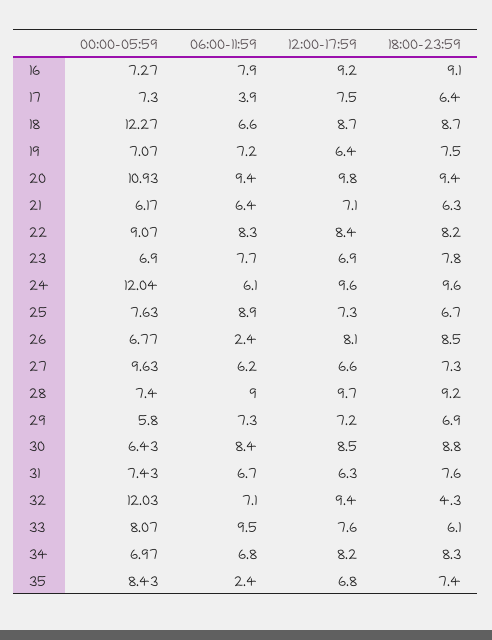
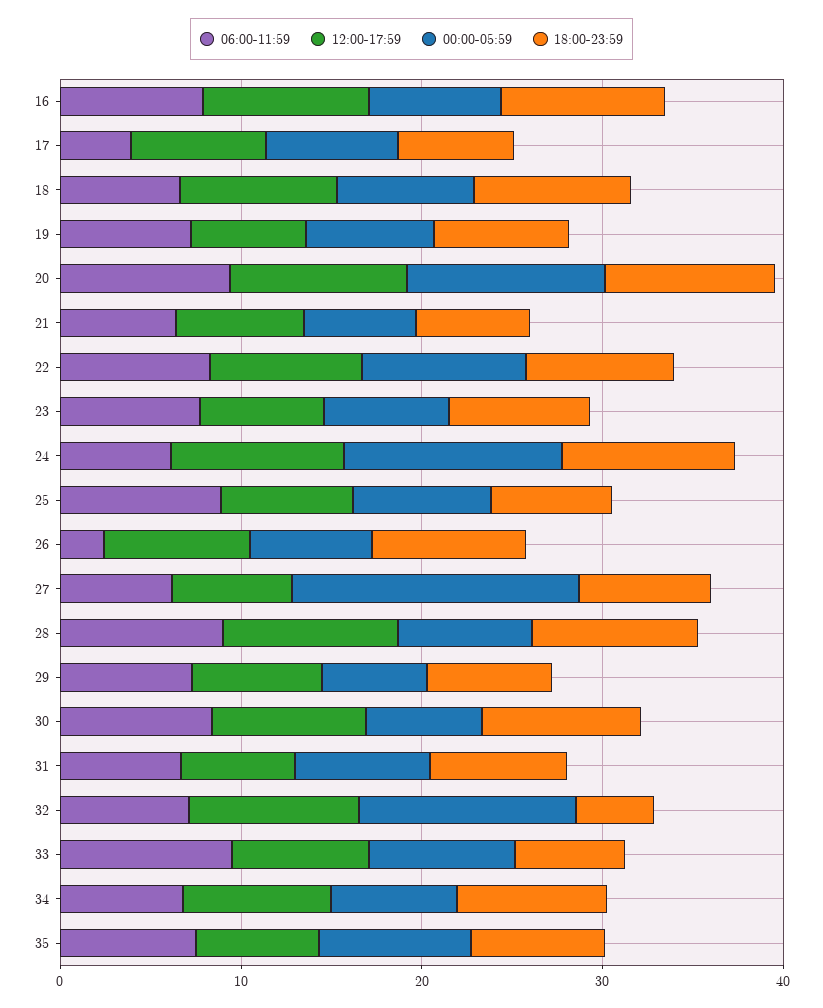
  {
    "00:00-05:59": {
      "16": 7.27,
      "17": 7.3,
-     "18": 12.27,
+     "18": 8,
      "19": 7.07,
      "20": 10.93,
      "21": 6.17,
      "22": 9.07,
      "23": 6.9,
      "24": 12.04,
      "25": 7.63,
      "26": 6.77,
-     "27": 9.63,
+     "27": 16,
      "28": 7.4,
      "29": 5.8,
      "30": 6.43,
      "31": 7.43,
      "32": 12.03,
      "33": 8.07,
      "34": 6.97,
      "35": 8.43
    },
    "06:00-11:59": {
      "16": 7.9,
      "17": 3.9,
      "18": 6.6,
      "19": 7.2,
      "20": 9.4,
      "21": 6.4,
      "22": 8.3,
      "23": 7.7,
      "24": 6.1,
      "25": 8.9,
      "26": 2.4,
      "27": 6.2,
      "28": 9,
      "29": 7.3,
      "30": 8.4,
      "31": 6.7,
      "32": 7.1,
      "33": 9.5,
      "34": 6.8,
-     "35": 2.4
+     "35": 8
    },
    "12:00-17:59": {
      "16": 9.2,
      "17": 7.5,
      "18": 8.7,
      "19": 6.4,
      "20": 9.8,
      "21": 7.1,
      "22": 8.4,
      "23": 6.9,
      "24": 9.6,
      "25": 7.3,
      "26": 8.1,
      "27": 6.6,
      "28": 9.7,
      "29": 7.2,
      "30": 8.5,
      "31": 6.3,
      "32": 9.4,
      "33": 7.6,
      "34": 8.2,
      "35": 6.8
    },
    "18:00-23:59": {
      "16": 9.1,
      "17": 6.4,
      "18": 8.7,
      "19": 7.5,
      "20": 9.4,
      "21": 6.3,
      "22": 8.2,
      "23": 7.8,
      "24": 9.6,
      "25": 6.7,
      "26": 8.5,
      "27": 7.3,
      "28": 9.2,
      "29": 6.9,
      "30": 8.8,
      "31": 7.6,
      "32": 4.3,
      "33": 6.1,
      "34": 8.3,
      "35": 7.4
    }
  }

